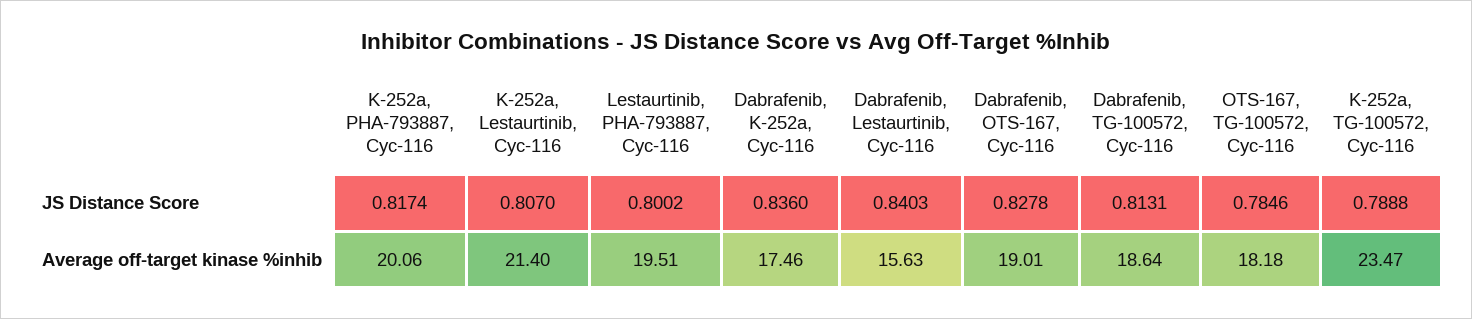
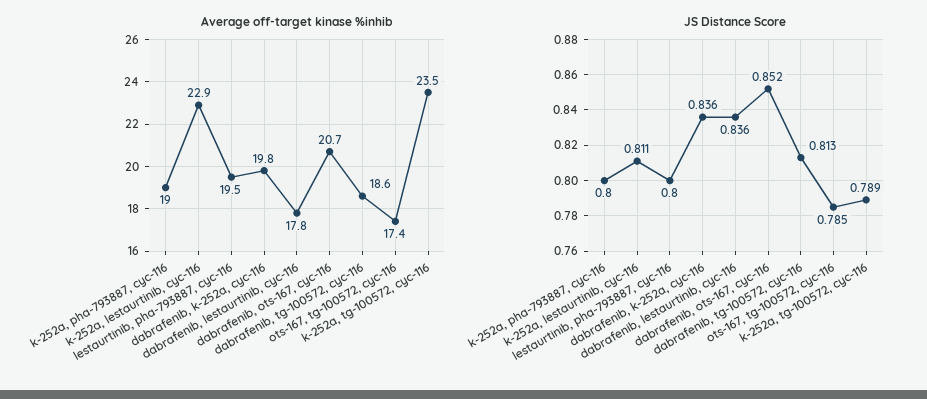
  {
    "JS Distance Score": {
-     "K-252a, PHA-793887, Cyc-116": 0.8174,
+     "K-252a, PHA-793887, Cyc-116": 0.8,
-     "K-252a, Lestaurtinib, Cyc-116": 0.807,
+     "K-252a, Lestaurtinib, Cyc-116": 0.811,
      "Lestaurtinib, PHA-793887, Cyc-116": 0.8002,
      "Dabrafenib, K-252a, Cyc-116": 0.836,
-     "Dabrafenib, Lestaurtinib, Cyc-116": 0.8403,
+     "Dabrafenib, Lestaurtinib, Cyc-116": 0.836,
-     "Dabrafenib, OTS-167, Cyc-116": 0.8278,
+     "Dabrafenib, OTS-167, Cyc-116": 0.852,
      "Dabrafenib, TG-100572, Cyc-116": 0.8131,
      "OTS-167, TG-100572, Cyc-116": 0.7846,
      "K-252a, TG-100572, Cyc-116": 0.7888
    },
    "Average off-target kinase %inhib": {
-     "K-252a, PHA-793887, Cyc-116": 20.06,
+     "K-252a, PHA-793887, Cyc-116": 19,
-     "K-252a, Lestaurtinib, Cyc-116": 21.4,
+     "K-252a, Lestaurtinib, Cyc-116": 22.9,
      "Lestaurtinib, PHA-793887, Cyc-116": 19.51,
-     "Dabrafenib, K-252a, Cyc-116": 17.46,
+     "Dabrafenib, K-252a, Cyc-116": 19.8,
-     "Dabrafenib, Lestaurtinib, Cyc-116": 15.63,
+     "Dabrafenib, Lestaurtinib, Cyc-116": 17.8,
-     "Dabrafenib, OTS-167, Cyc-116": 19.01,
+     "Dabrafenib, OTS-167, Cyc-116": 20.7,
      "Dabrafenib, TG-100572, Cyc-116": 18.64,
-     "OTS-167, TG-100572, Cyc-116": 18.18,
+     "OTS-167, TG-100572, Cyc-116": 17.4,
      "K-252a, TG-100572, Cyc-116": 23.47
    }
  }

